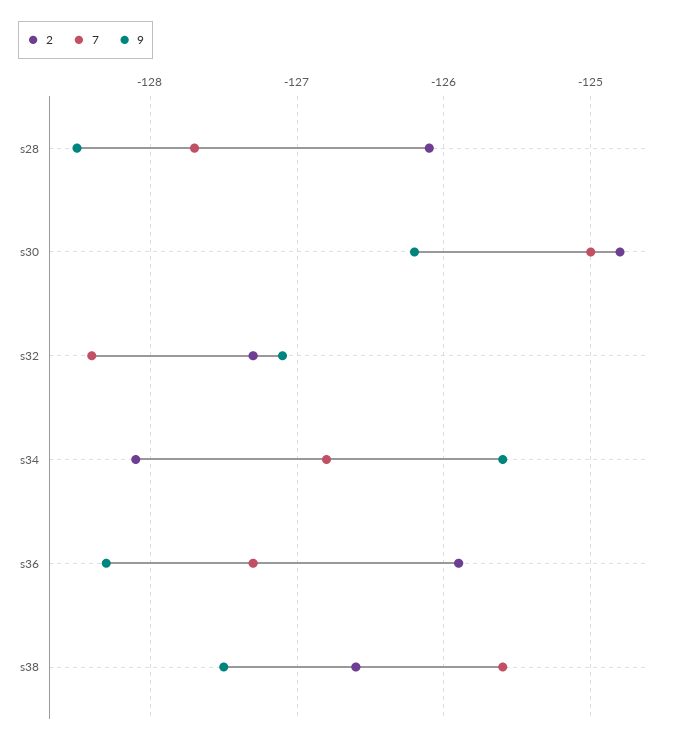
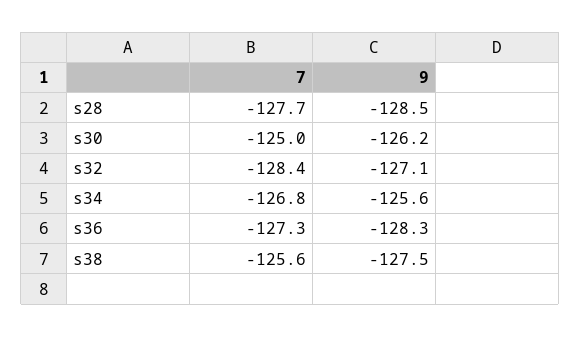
  {
-   "2": {
-     "s28": -126.1,
-     "s30": -124.8,
-     "s32": -127.3,
-     "s34": -128.1,
-     "s36": -125.9,
-     "s38": -126.6
-   },
    "7": {
      "s28": -127.7,
      "s30": -125,
      "s32": -128.4,
      "s34": -126.8,
      "s36": -127.3,
      "s38": -125.6
    },
    "9": {
      "s28": -128.5,
      "s30": -126.2,
      "s32": -127.1,
      "s34": -125.6,
      "s36": -128.3,
      "s38": -127.5
    }
  }

